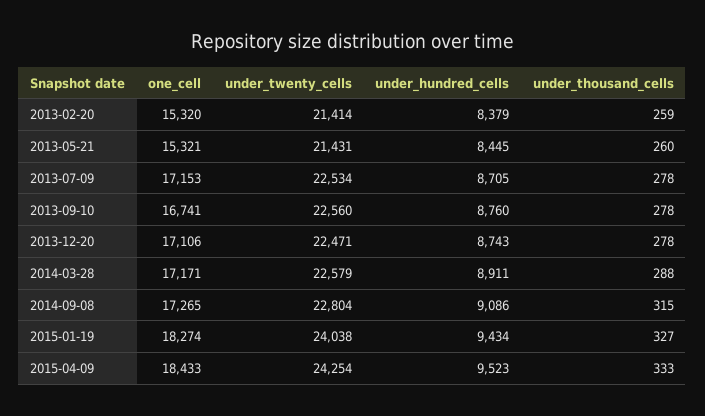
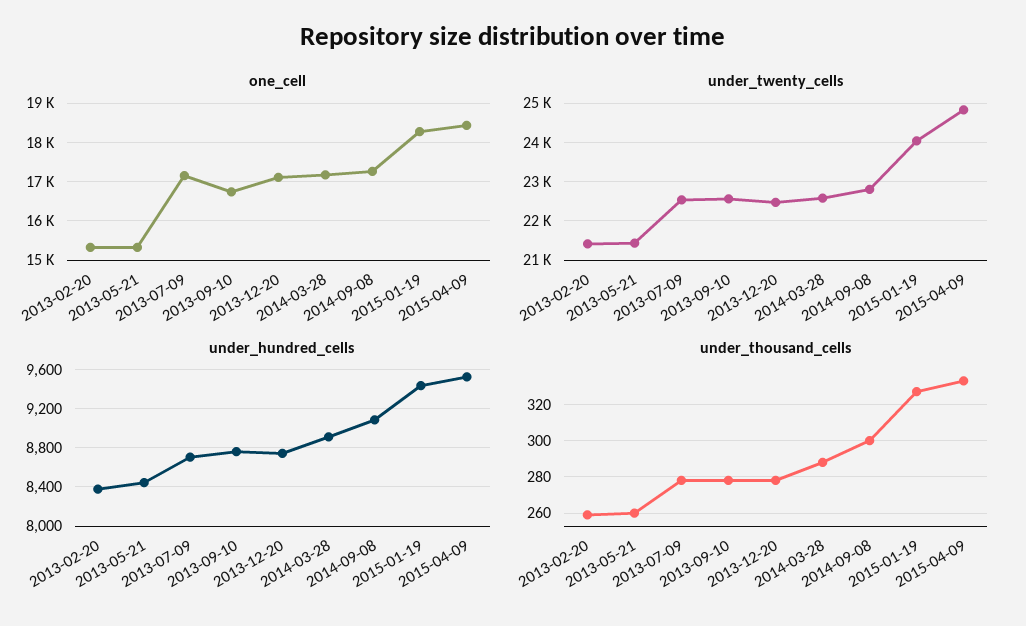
  {
    "one_cell": {
      "2013-02-20": 15320,
      "2013-05-21": 15321,
      "2013-07-09": 17153,
      "2013-09-10": 16741,
      "2013-12-20": 17106,
      "2014-03-28": 17171,
      "2014-09-08": 17265,
      "2015-01-19": 18274,
      "2015-04-09": 18433
    },
    "under_twenty_cells": {
      "2013-02-20": 21414,
      "2013-05-21": 21431,
      "2013-07-09": 22534,
      "2013-09-10": 22560,
      "2013-12-20": 22471,
      "2014-03-28": 22579,
      "2014-09-08": 22804,
      "2015-01-19": 24038,
-     "2015-04-09": 24254
+     "2015-04-09": 24800
    },
    "under_hundred_cells": {
      "2013-02-20": 8379,
      "2013-05-21": 8445,
      "2013-07-09": 8705,
      "2013-09-10": 8760,
      "2013-12-20": 8743,
      "2014-03-28": 8911,
      "2014-09-08": 9086,
      "2015-01-19": 9434,
      "2015-04-09": 9523
    },
    "under_thousand_cells": {
      "2013-02-20": 259,
      "2013-05-21": 260,
      "2013-07-09": 278,
      "2013-09-10": 278,
      "2013-12-20": 278,
      "2014-03-28": 288,
-     "2014-09-08": 315,
+     "2014-09-08": 300,
      "2015-01-19": 327,
      "2015-04-09": 333
    }
  }

